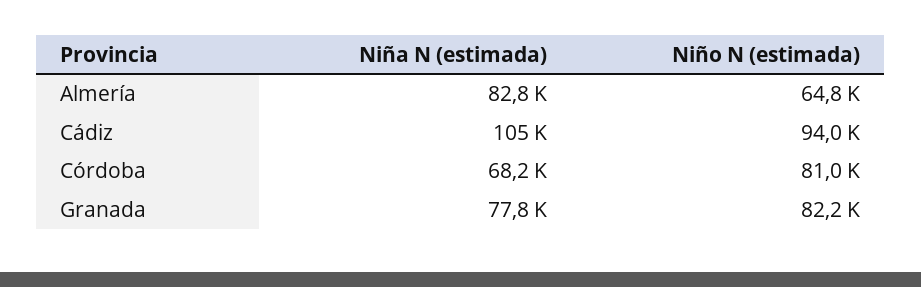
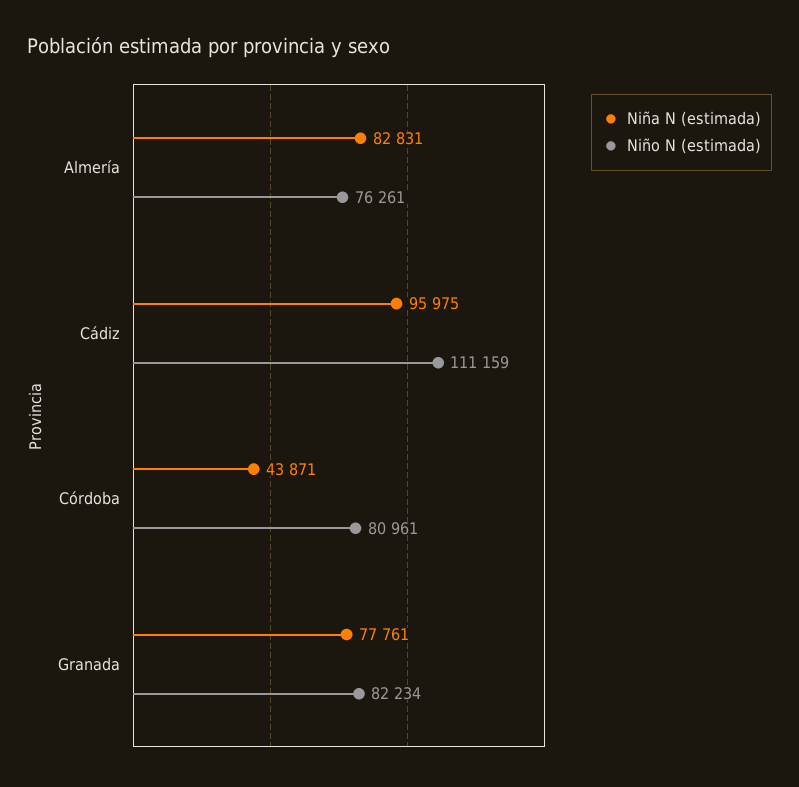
  {
    "Niña N (estimada)": {
      "Almería": 82831,
-     "Cádiz": 105000,
+     "Cádiz": 95975,
-     "Córdoba": 68200,
+     "Córdoba": 43871,
      "Granada": 77761
    },
    "Niño N (estimada)": {
-     "Almería": 64800,
+     "Almería": 76261,
-     "Cádiz": 94000,
+     "Cádiz": 111159,
      "Córdoba": 80961,
      "Granada": 82234
    }
  }

